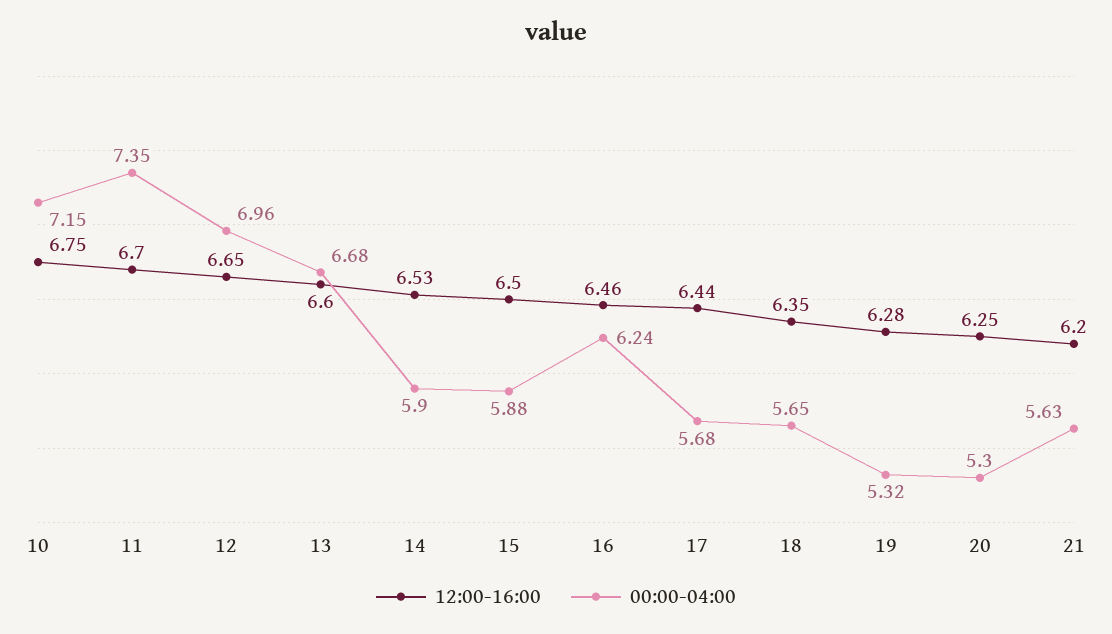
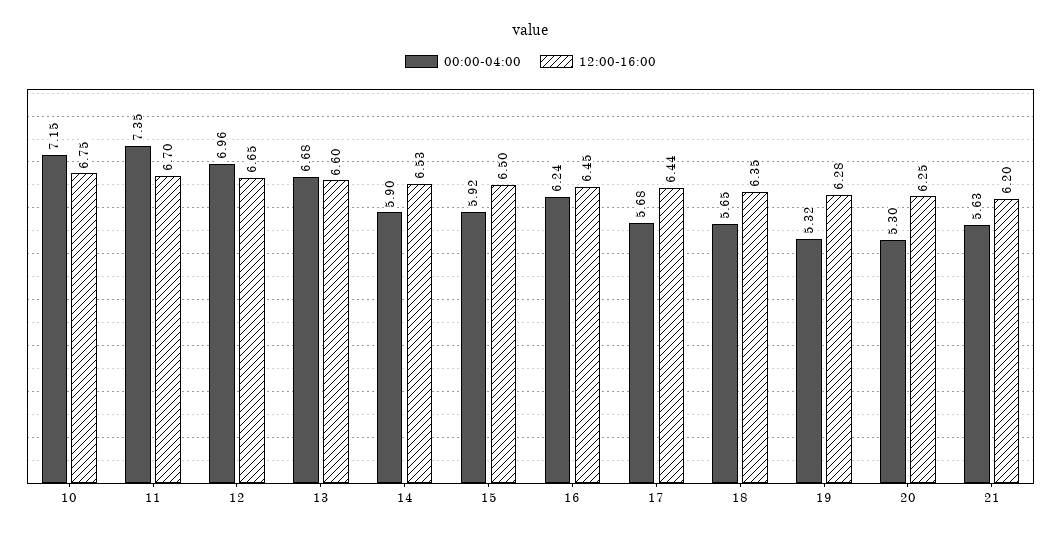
  {
    "12:00-16:00": {
      "10": 6.75,
      "11": 6.7,
      "12": 6.65,
      "13": 6.6,
      "14": 6.53,
      "15": 6.5,
-     "16": 6.46,
+     "16": 6.45,
      "17": 6.44,
      "18": 6.35,
      "19": 6.28,
      "20": 6.25,
      "21": 6.2
    },
    "00:00-04:00": {
      "10": 7.15,
      "11": 7.35,
      "12": 6.96,
      "13": 6.68,
      "14": 5.9,
-     "15": 5.88,
+     "15": 5.92,
      "16": 6.24,
      "17": 5.68,
      "18": 5.65,
      "19": 5.32,
      "20": 5.3,
      "21": 5.63
    }
  }

